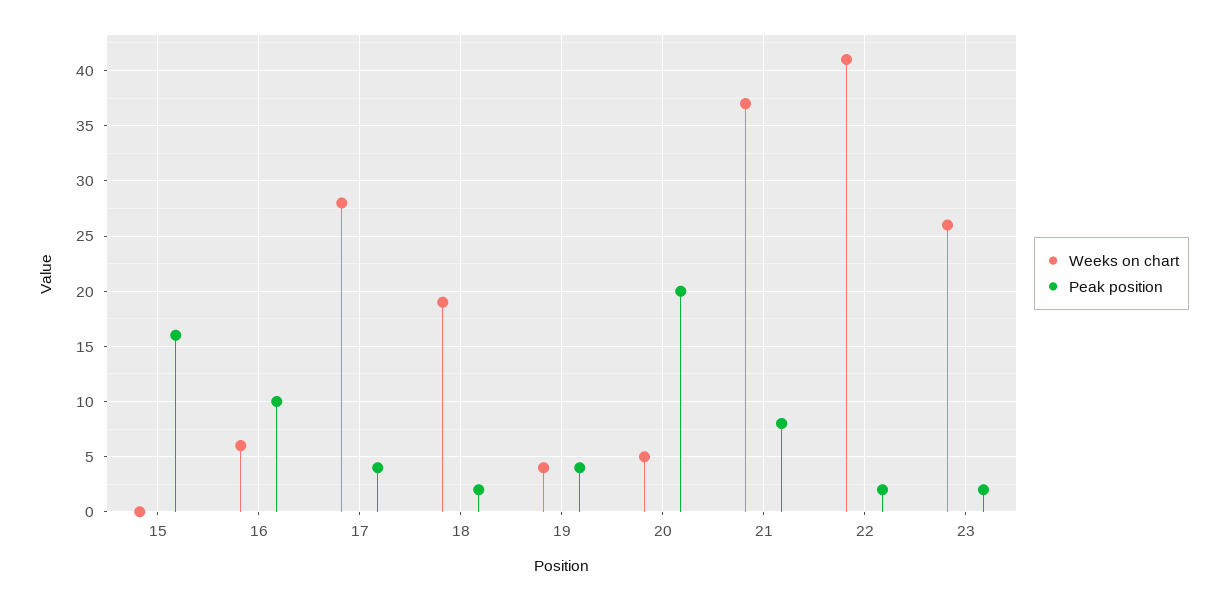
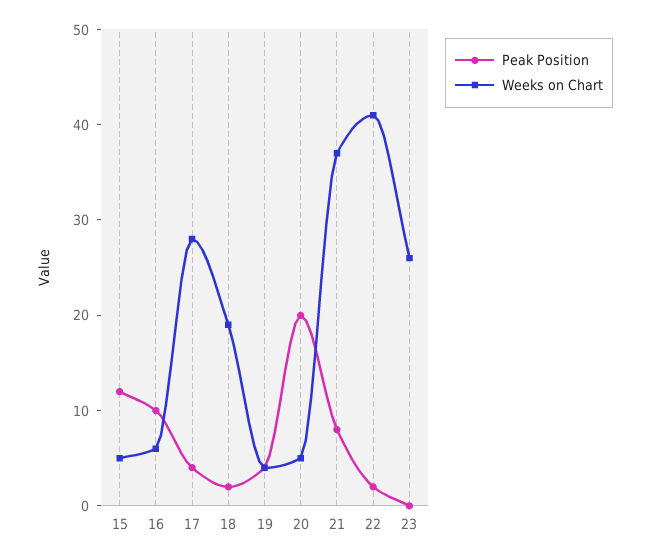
  {
    "Weeks on chart": {
-     "15": 0,
+     "15": 5,
      "16": 6,
      "17": 28,
      "18": 19,
      "19": 4,
      "20": 5,
      "21": 37,
      "22": 41,
      "23": 26
    },
    "Peak position": {
-     "15": 16,
+     "15": 12,
      "16": 10,
      "17": 4,
      "18": 2,
      "19": 4,
      "20": 20,
      "21": 8,
      "22": 2,
-     "23": 2
+     "23": 0
    }
  }

